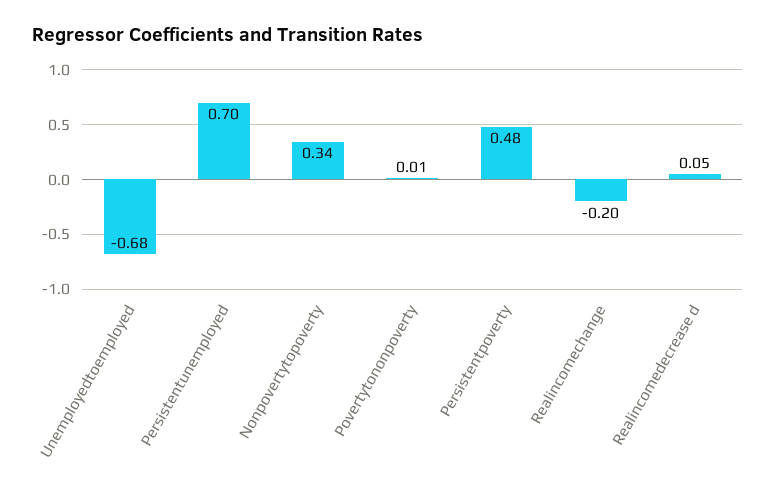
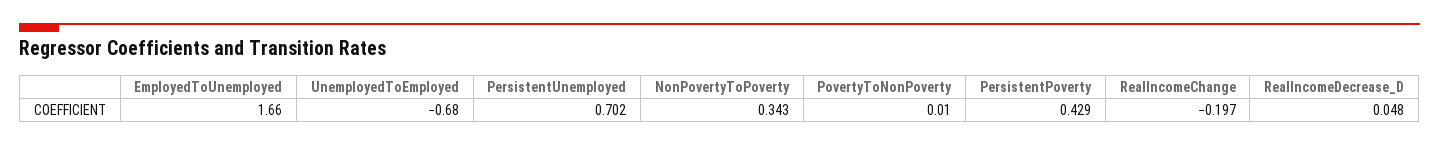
  {
    "Unemployedtoemployed": -0.68,
    "Persistentunemployed": 0.702,
    "Nonpovertytopoverty": 0.343,
    "Povertytononpoverty": 0.01,
-   "Persistentpoverty": 0.48,
+   "Persistentpoverty": 0.429,
    "Realincomechange": -0.197,
-   "Realincomedecrease d": 0.048
+   "Realincomedecrease d": 0.048,
+   "EmployedToUnemployed": 1.66
  }

